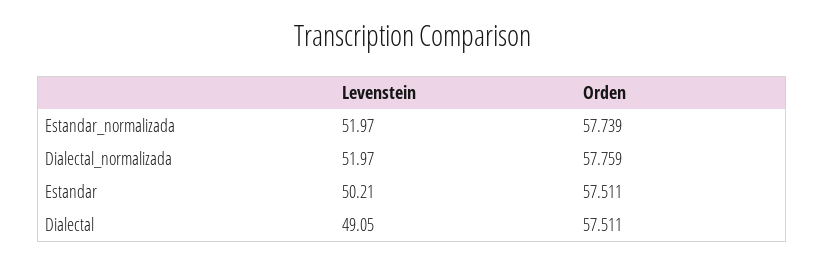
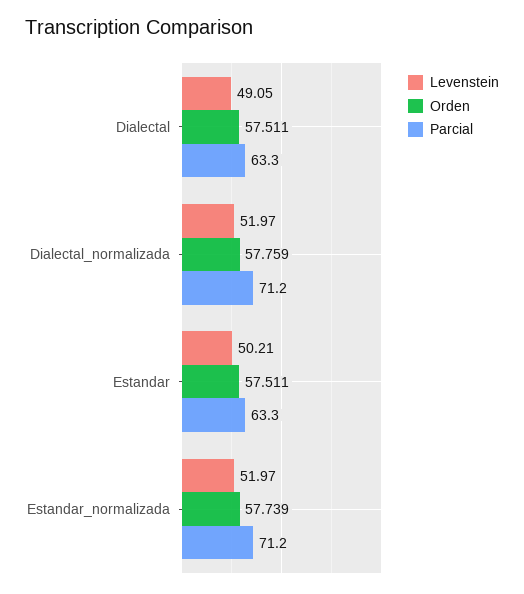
  {
    "Levenstein": {
      "Estandar_normalizada": 51.97,
      "Dialectal_normalizada": 51.97,
      "Estandar": 50.21,
      "Dialectal": 49.05
    },
    "Orden": {
      "Estandar_normalizada": 57.739,
      "Dialectal_normalizada": 57.759,
      "Estandar": 57.511,
      "Dialectal": 57.511
-   }
+   },
+   "Parcial": {
+     "Dialectal": 63.3,
+     "Dialectal_normalizada": 71.2,
+     "Estandar": 63.3,
+     "Estandar_normalizada": 71.2
+   }
  }

